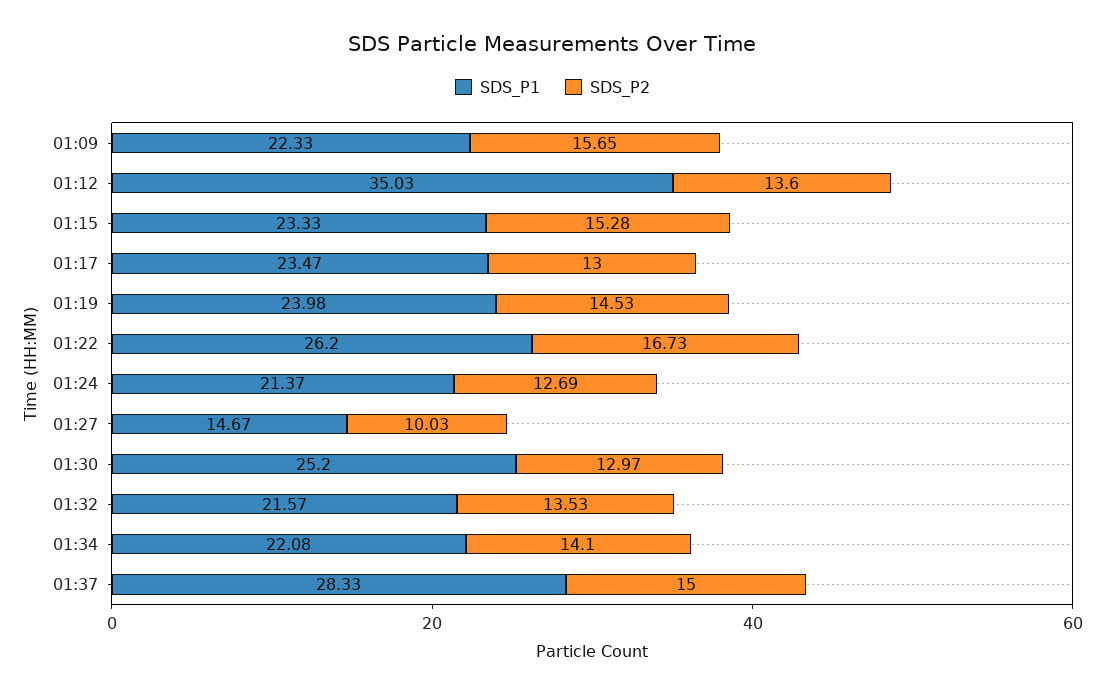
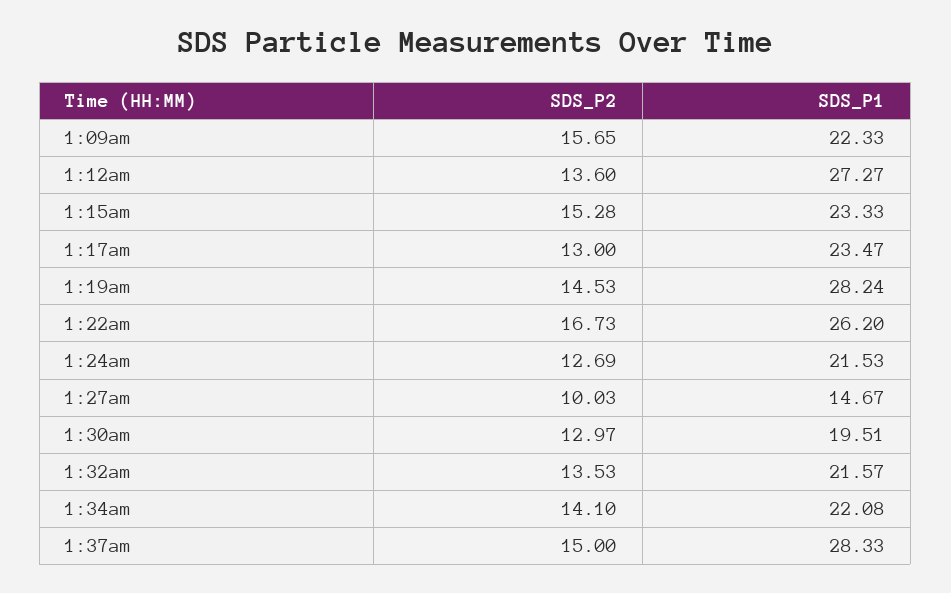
  {
    "SDS_P1": {
      "01:09": 22.33,
-     "01:12": 35.03,
+     "01:12": 27.27,
      "01:15": 23.33,
      "01:17": 23.47,
-     "01:19": 23.98,
+     "01:19": 28.24,
      "01:22": 26.2,
-     "01:24": 21.37,
+     "01:24": 21.53,
      "01:27": 14.67,
-     "01:30": 25.2,
+     "01:30": 19.51,
      "01:32": 21.57,
      "01:34": 22.08,
      "01:37": 28.33
    },
    "SDS_P2": {
      "01:09": 15.65,
      "01:12": 13.6,
      "01:15": 15.28,
      "01:17": 13,
      "01:19": 14.53,
      "01:22": 16.73,
      "01:24": 12.69,
      "01:27": 10.03,
      "01:30": 12.97,
      "01:32": 13.53,
      "01:34": 14.1,
      "01:37": 15
    }
  }

